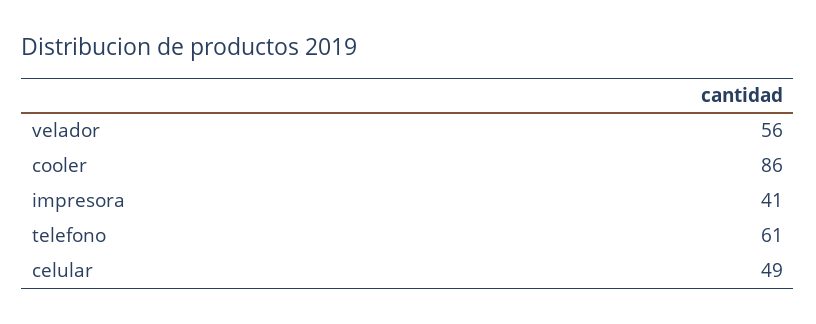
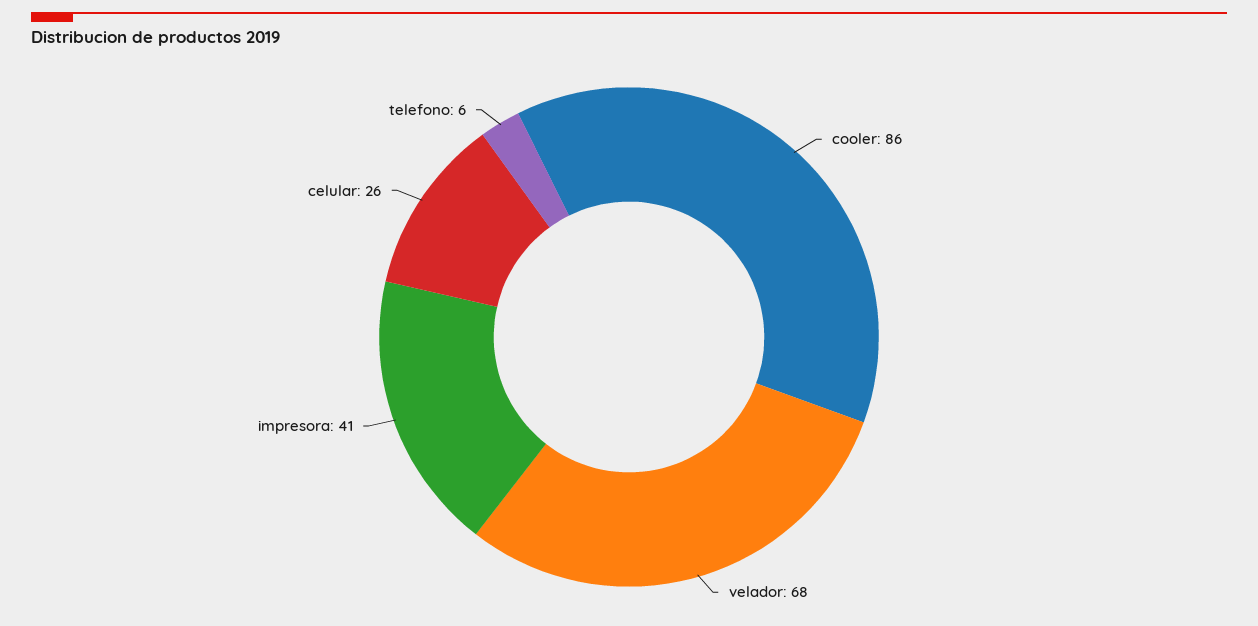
  {
-   "velador": 56,
+   "velador": 68,
    "cooler": 86,
    "impresora": 41,
-   "telefono": 61,
+   "telefono": 6,
-   "celular": 49
+   "celular": 26
  }

